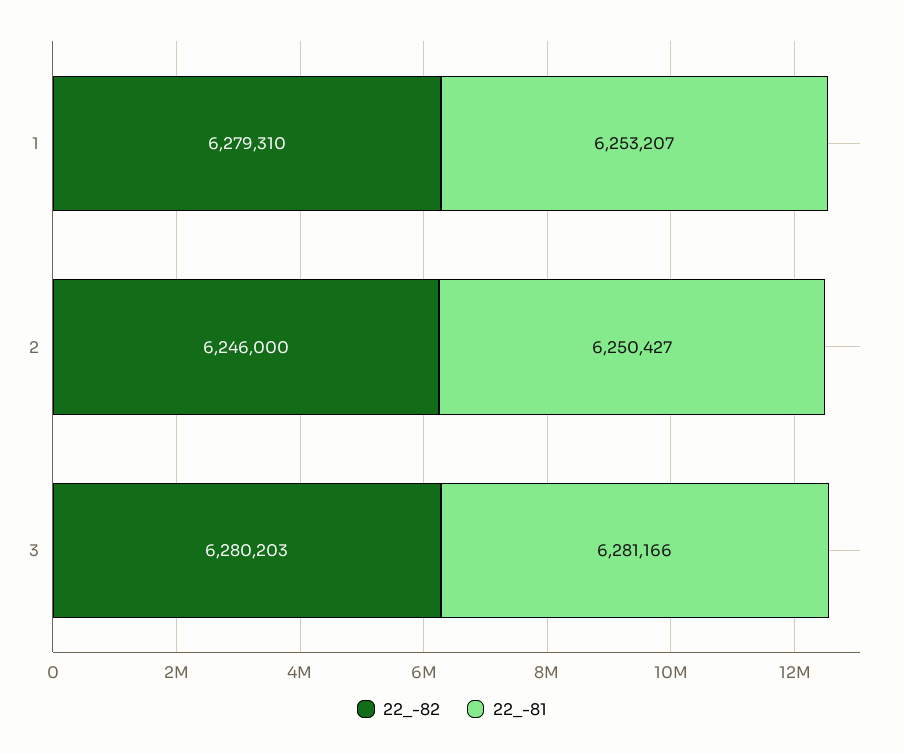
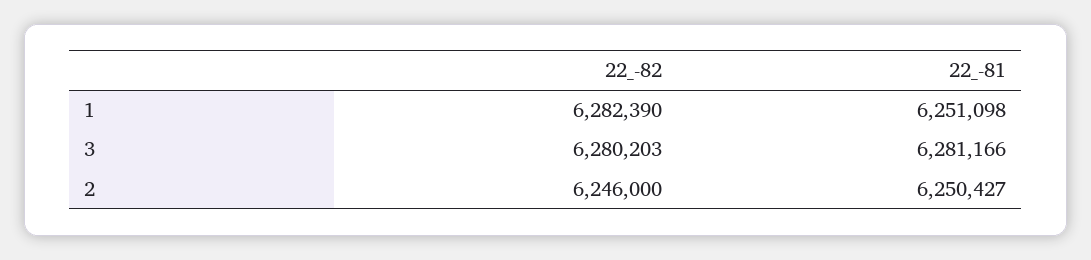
  {
    "22_-82": {
-     "1": 6279310,
+     "1": 6282390,
      "2": 6246000,
      "3": 6280203
    },
    "22_-81": {
-     "1": 6253207,
+     "1": 6251098,
      "2": 6250427,
      "3": 6281166
    }
  }

